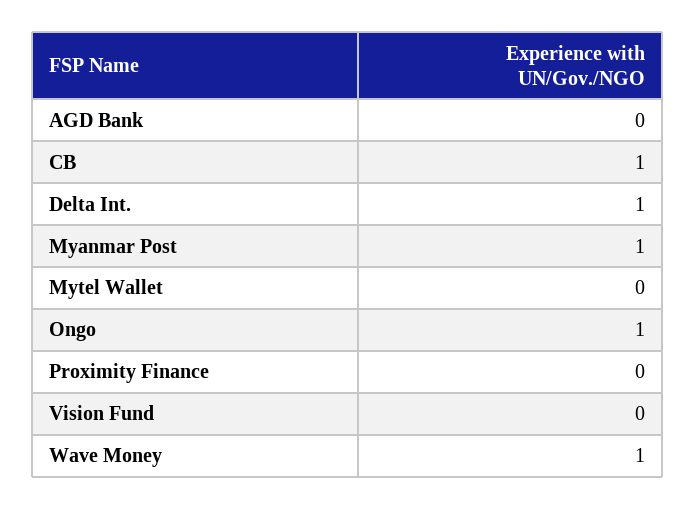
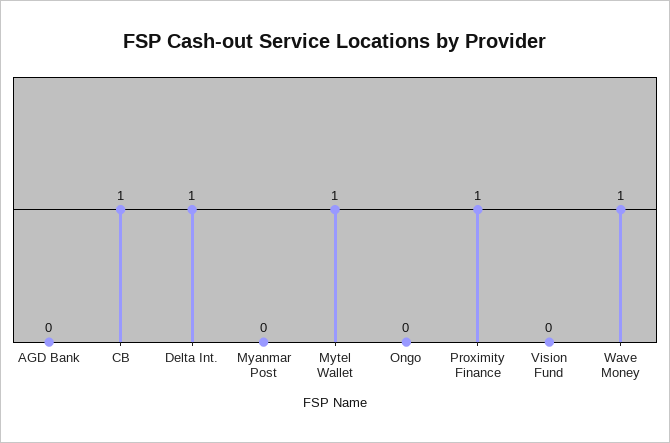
  {
    "AGD Bank": 0,
    "CB": 1,
    "Delta Int.": 1,
-   "Myanmar Post": 1,
+   "Myanmar Post": 0,
-   "Mytel Wallet": 0,
+   "Mytel Wallet": 1,
-   "Ongo": 1,
+   "Ongo": 0,
-   "Proximity Finance": 0,
+   "Proximity Finance": 1,
    "Vision Fund": 0,
    "Wave Money": 1
  }

